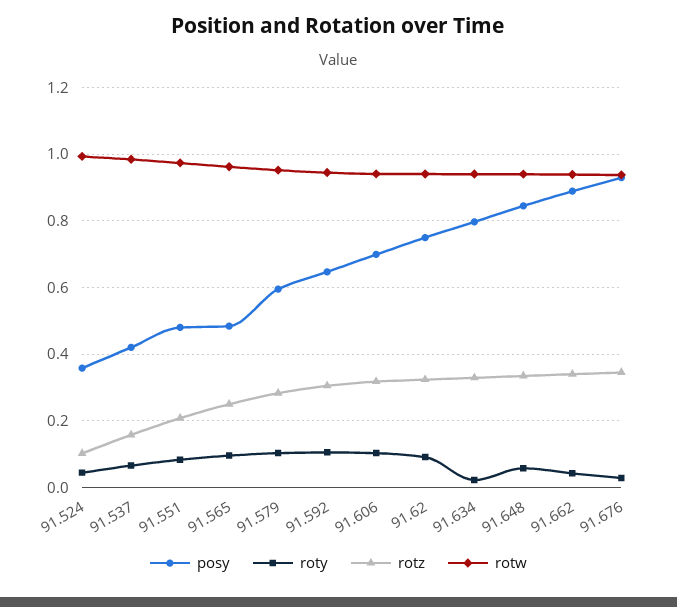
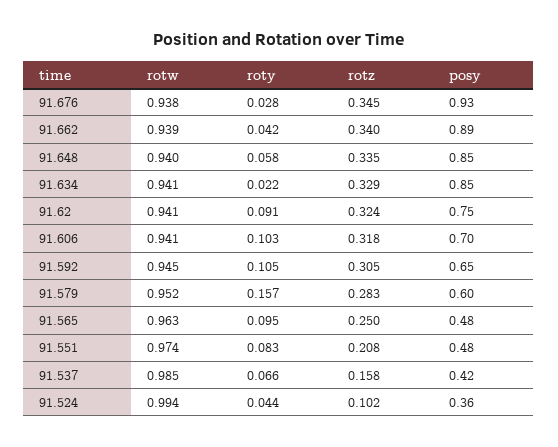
  {
    "posy": {
      "91.524": 0.36,
      "91.537": 0.42,
      "91.551": 0.48,
      "91.565": 0.48,
      "91.579": 0.6,
      "91.592": 0.65,
      "91.606": 0.7,
      "91.62": 0.75,
-     "91.634": 0.8,
+     "91.634": 0.85,
      "91.648": 0.85,
      "91.662": 0.89,
      "91.676": 0.93
    },
    "roty": {
      "91.524": 0.044,
      "91.537": 0.066,
      "91.551": 0.083,
      "91.565": 0.095,
-     "91.579": 0.1,
+     "91.579": 0.157,
      "91.592": 0.105,
      "91.606": 0.103,
      "91.62": 0.091,
      "91.634": 0.022,
      "91.648": 0.058,
      "91.662": 0.042,
      "91.676": 0.028
    },
    "rotz": {
      "91.524": 0.102,
      "91.537": 0.158,
      "91.551": 0.208,
      "91.565": 0.25,
      "91.579": 0.283,
      "91.592": 0.305,
      "91.606": 0.318,
      "91.62": 0.324,
      "91.634": 0.329,
      "91.648": 0.335,
      "91.662": 0.34,
      "91.676": 0.345
    },
    "rotw": {
      "91.524": 0.994,
      "91.537": 0.985,
      "91.551": 0.974,
      "91.565": 0.963,
      "91.579": 0.952,
      "91.592": 0.945,
      "91.606": 0.941,
      "91.62": 0.941,
      "91.634": 0.941,
      "91.648": 0.94,
      "91.662": 0.939,
      "91.676": 0.938
    }
  }

